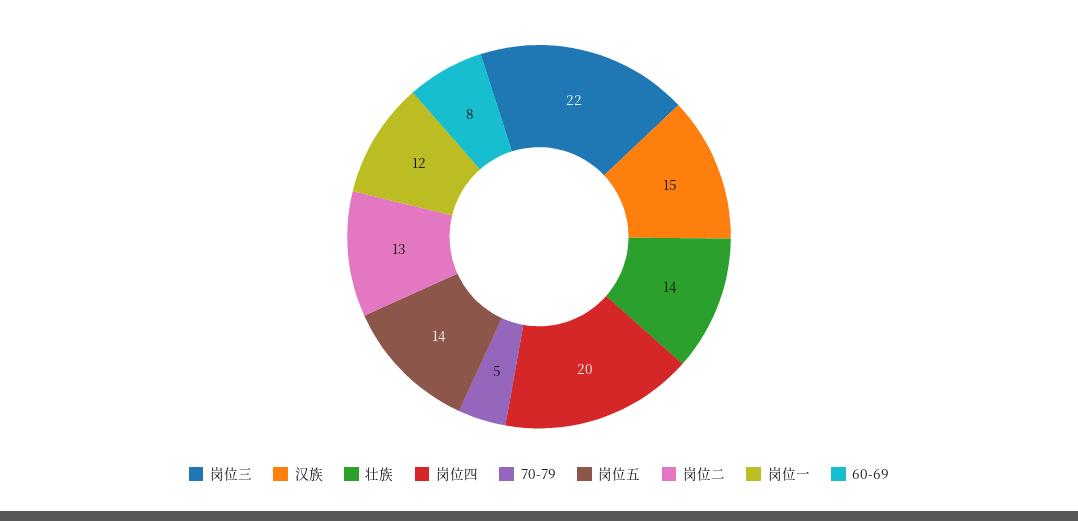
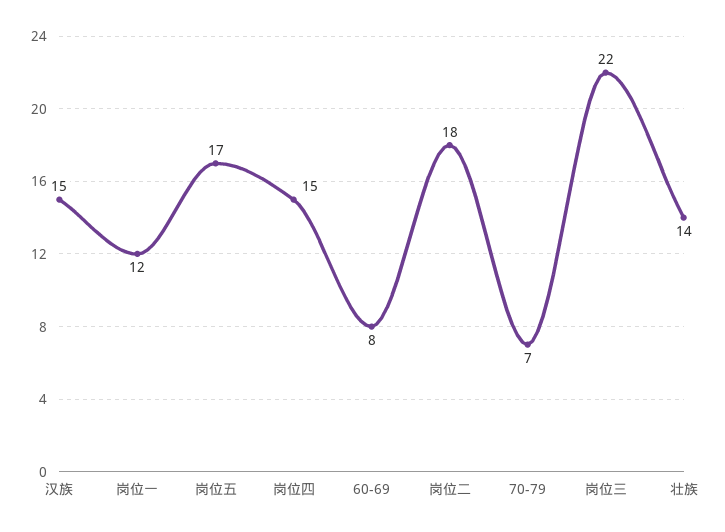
  {
    "岗位三": 22,
    "汉族": 15,
    "壮族": 14,
-   "岗位四": 20,
+   "岗位四": 15,
-   "70-79": 5,
+   "70-79": 7,
-   "岗位五": 14,
+   "岗位五": 17,
-   "岗位二": 13,
+   "岗位二": 18,
    "岗位一": 12,
    "60-69": 8
  }

